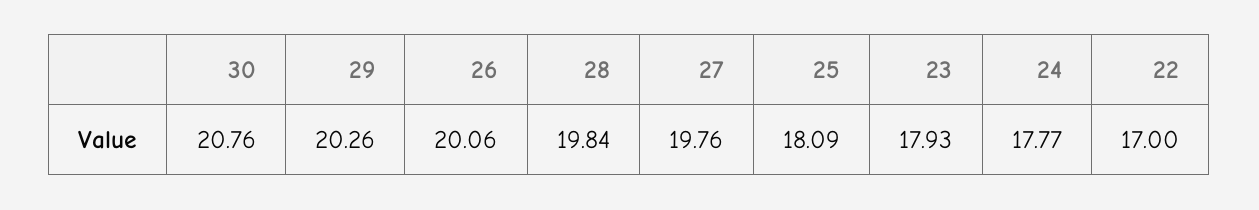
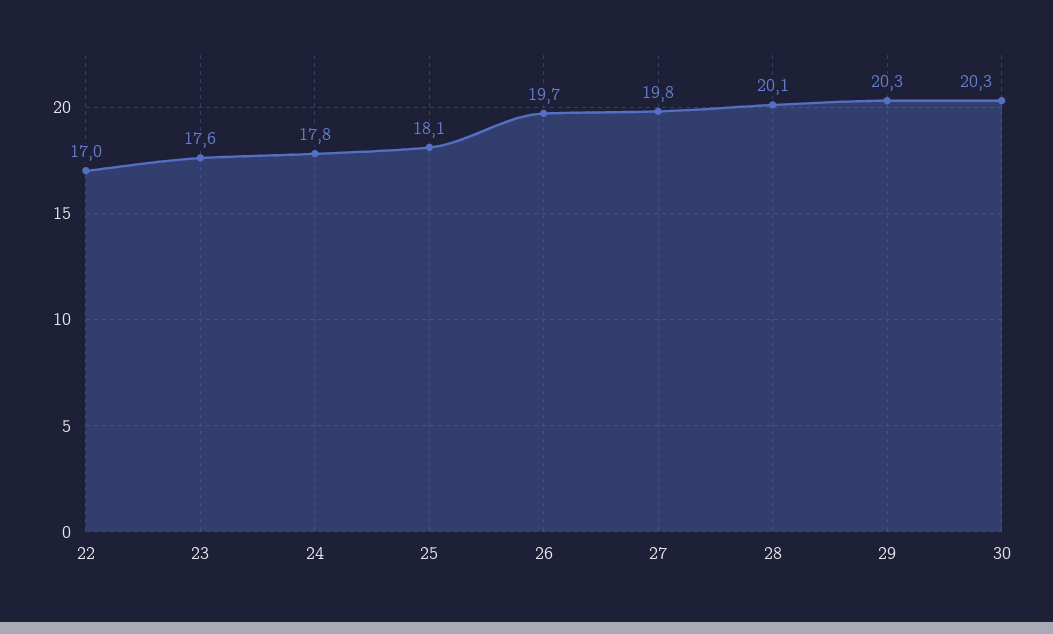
  {
-   "30": 20.76,
+   "30": 20.3,
    "29": 20.26,
-   "26": 20.06,
+   "26": 19.7,
-   "28": 19.84,
+   "28": 20.1,
    "27": 19.76,
    "25": 18.09,
-   "23": 17.93,
+   "23": 17.6,
    "24": 17.77,
    "22": 17
  }

